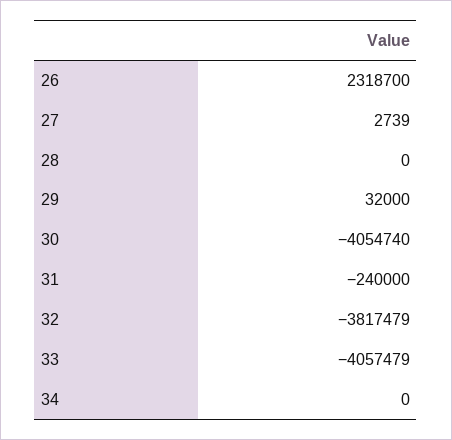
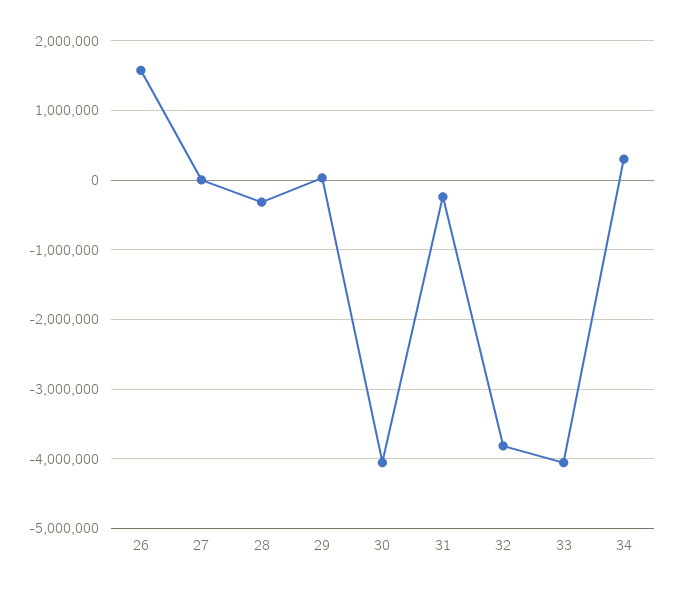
  {
-   "26": 2318700,
+   "26": 1600000,
    "27": 2739,
-   "28": 0,
+   "28": -300000,
    "29": 32000,
    "30": -4054740,
    "31": -240000,
    "32": -3817479,
    "33": -4057479,
-   "34": 0
+   "34": 300000
  }

